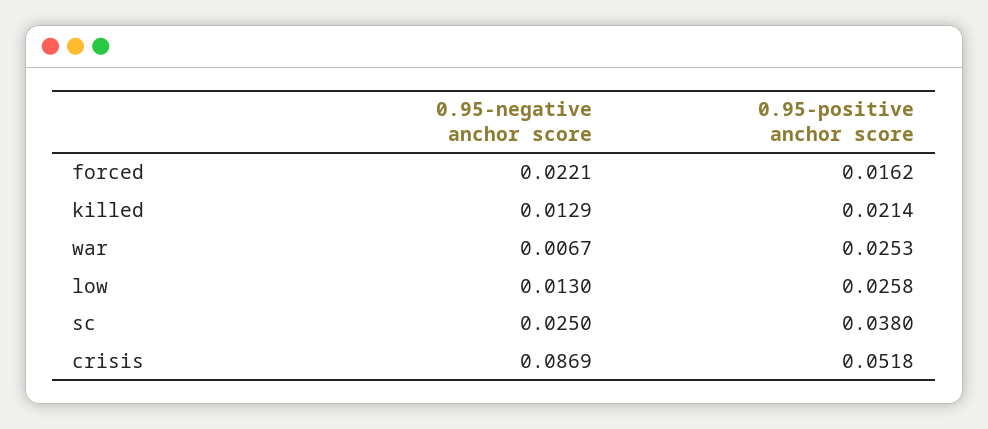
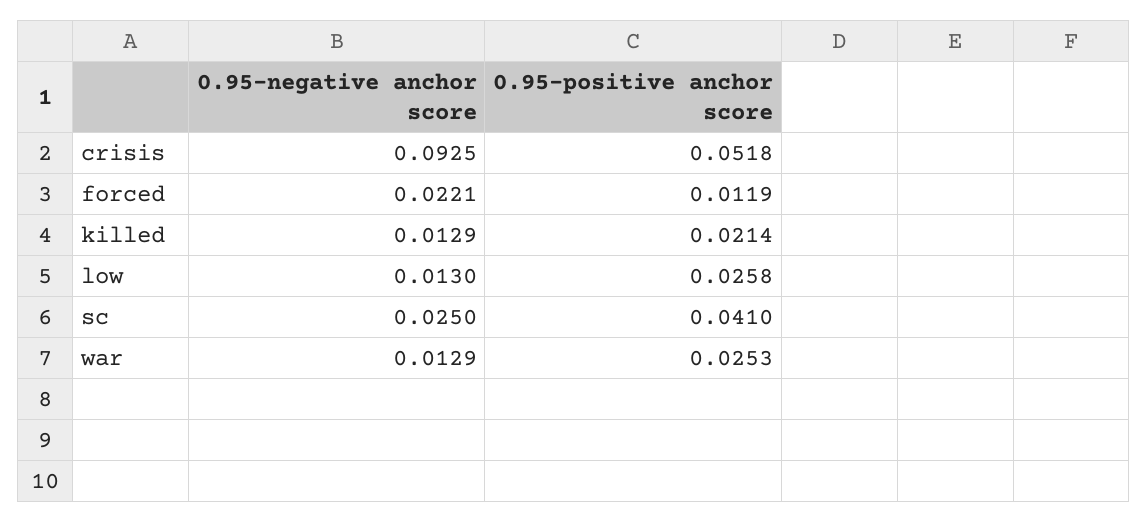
  {
    "0.95-negative anchor score": {
      "forced": 0.0221,
      "killed": 0.0129,
-     "war": 0.0067,
+     "war": 0.0129,
      "low": 0.013,
      "sc": 0.025,
-     "crisis": 0.0869
+     "crisis": 0.0925
    },
    "0.95-positive anchor score": {
-     "forced": 0.0162,
+     "forced": 0.0119,
      "killed": 0.0214,
      "war": 0.0253,
      "low": 0.0258,
-     "sc": 0.038,
+     "sc": 0.041,
      "crisis": 0.0518
    }
  }

